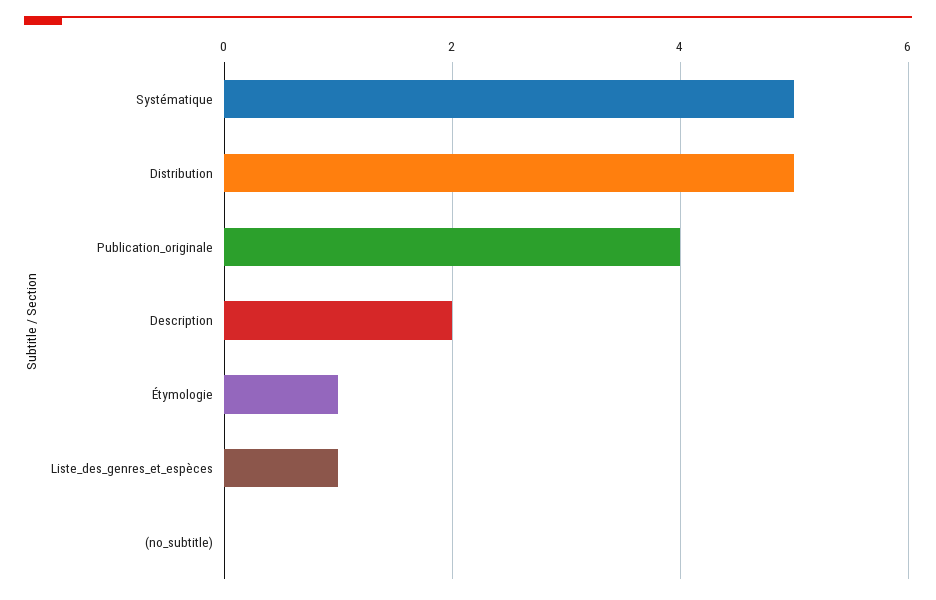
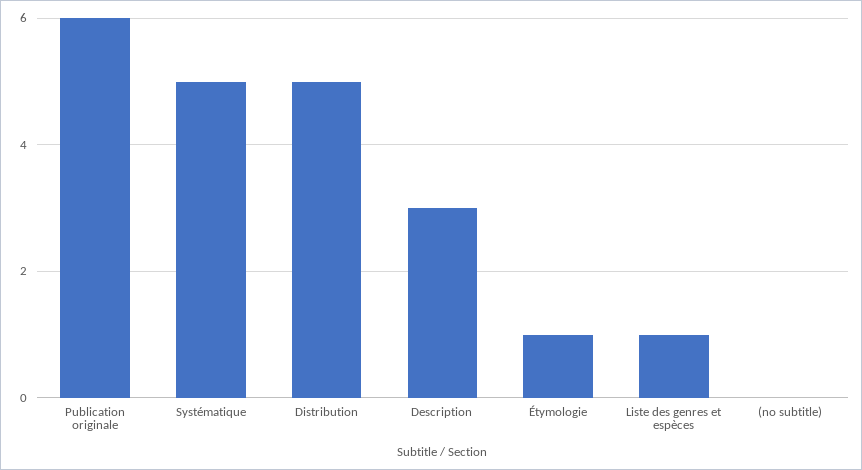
  {
    "Systématique": 5,
    "Distribution": 5,
-   "Publication_originale": 4,
+   "Publication_originale": 6,
-   "Description": 2,
+   "Description": 3,
    "Étymologie": 1,
    "Liste_des_genres_et_espèces": 1,
    "(no_subtitle)": 0
  }

